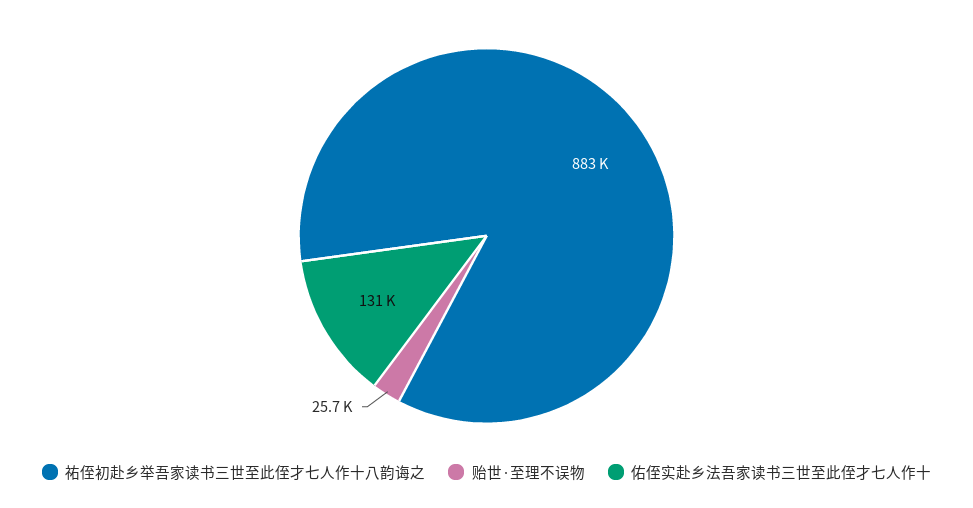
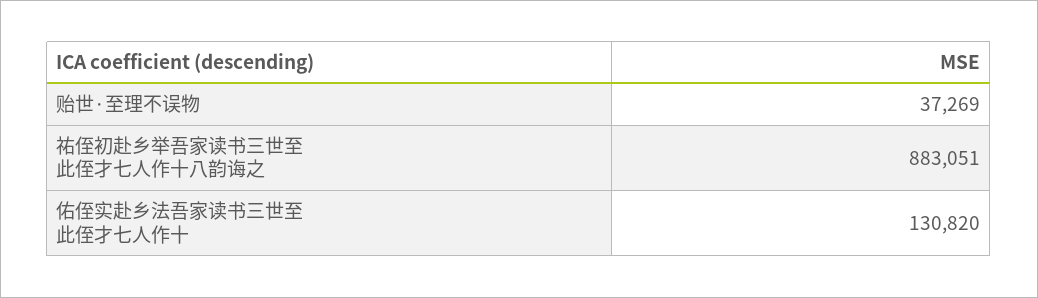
  {
    "祐侄初赴乡举吾家读书三世至此侄才七人作十八韵诲之": 883051,
-   "贻世·至理不误物": 25700,
+   "贻世·至理不误物": 37269,
    "佑侄实赴乡法吾家读书三世至此侄才七人作十": 130820
  }

